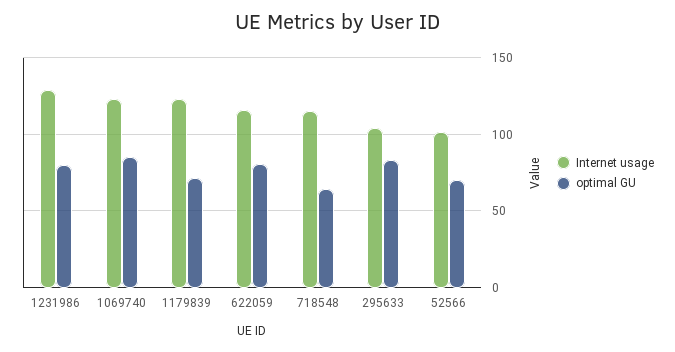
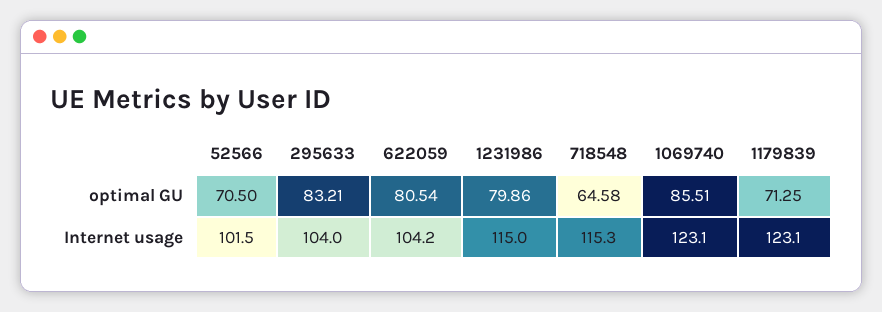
  {
    "Internet usage": {
-     "1231986": 130,
+     "1231986": 115,
      "1069740": 123.1,
      "1179839": 123.1,
-     "622059": 115,
+     "622059": 104.2,
      "718548": 115.3,
      "295633": 104,
      "52566": 101.5
    },
    "optimal GU": {
      "1231986": 79.86,
      "1069740": 85.51,
      "1179839": 71.25,
      "622059": 80.54,
      "718548": 64.58,
      "295633": 83.21,
      "52566": 70.5
    }
  }

